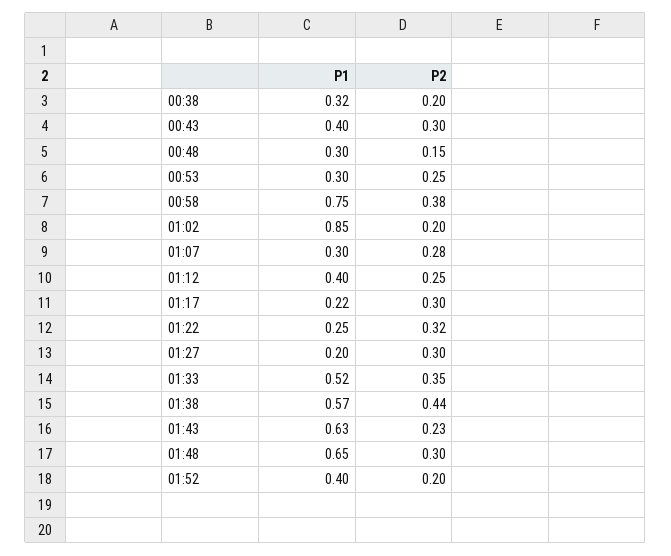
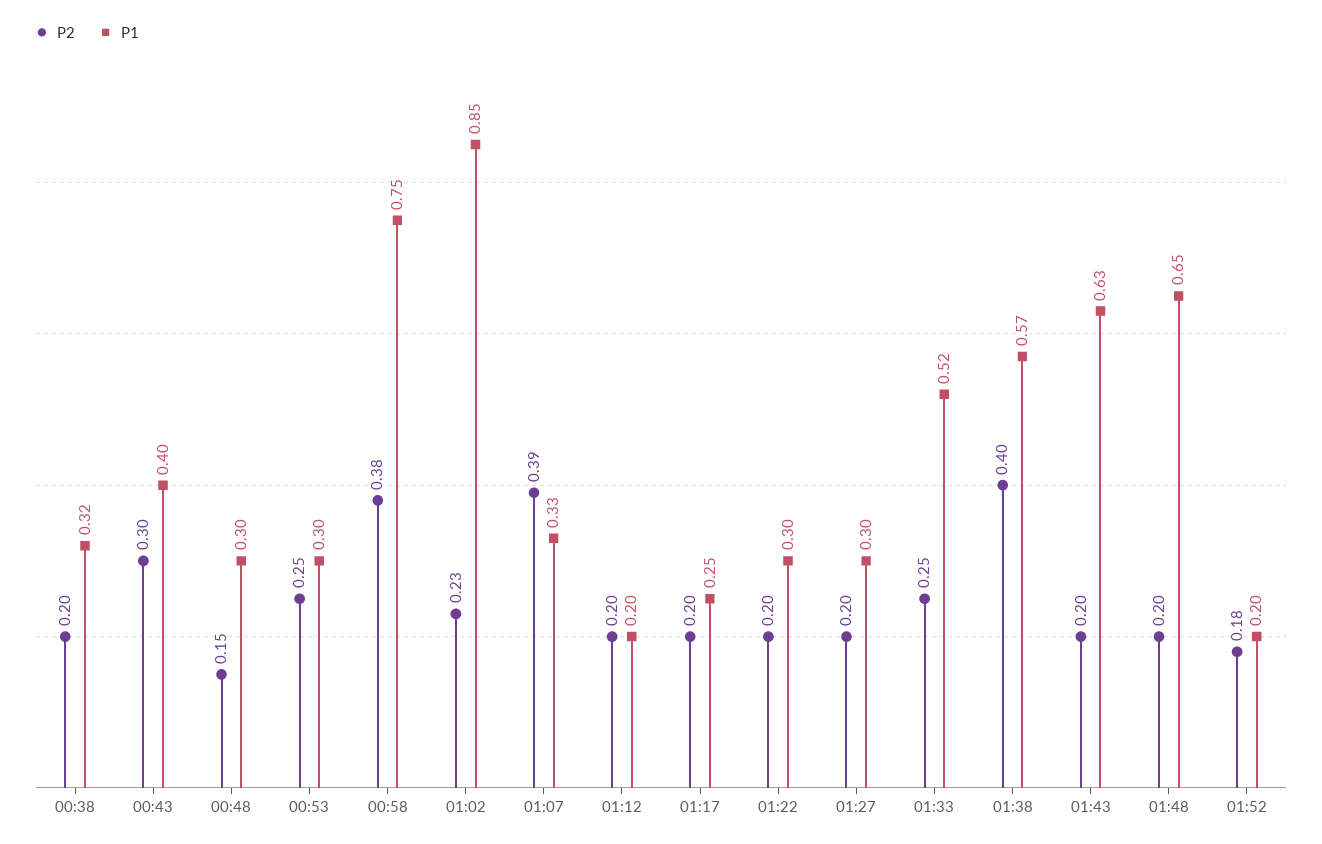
  {
    "P1": {
      "00:38": 0.32,
      "00:43": 0.4,
      "00:48": 0.3,
      "00:53": 0.3,
      "00:58": 0.75,
      "01:02": 0.85,
-     "01:07": 0.3,
+     "01:07": 0.33,
-     "01:12": 0.4,
+     "01:12": 0.2,
-     "01:17": 0.22,
+     "01:17": 0.25,
-     "01:22": 0.25,
+     "01:22": 0.3,
-     "01:27": 0.2,
+     "01:27": 0.3,
      "01:33": 0.52,
      "01:38": 0.57,
      "01:43": 0.63,
      "01:48": 0.65,
-     "01:52": 0.4
+     "01:52": 0.2
    },
    "P2": {
      "00:38": 0.2,
      "00:43": 0.3,
      "00:48": 0.15,
      "00:53": 0.25,
      "00:58": 0.38,
-     "01:02": 0.2,
+     "01:02": 0.23,
-     "01:07": 0.28,
+     "01:07": 0.39,
-     "01:12": 0.25,
+     "01:12": 0.2,
-     "01:17": 0.3,
+     "01:17": 0.2,
-     "01:22": 0.32,
+     "01:22": 0.2,
-     "01:27": 0.3,
+     "01:27": 0.2,
-     "01:33": 0.35,
+     "01:33": 0.25,
-     "01:38": 0.44,
+     "01:38": 0.4,
-     "01:43": 0.23,
+     "01:43": 0.2,
-     "01:48": 0.3,
+     "01:48": 0.2,
-     "01:52": 0.2
+     "01:52": 0.18
    }
  }

